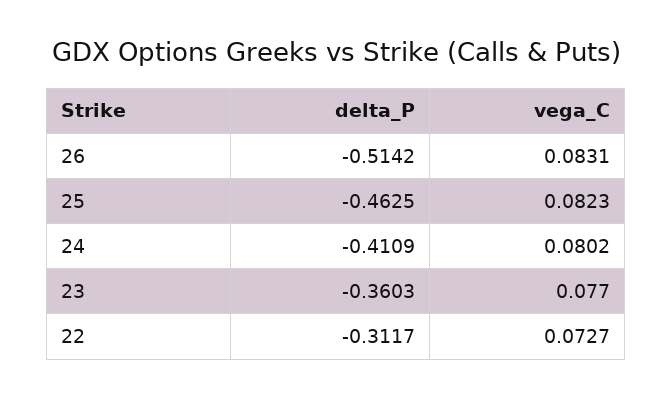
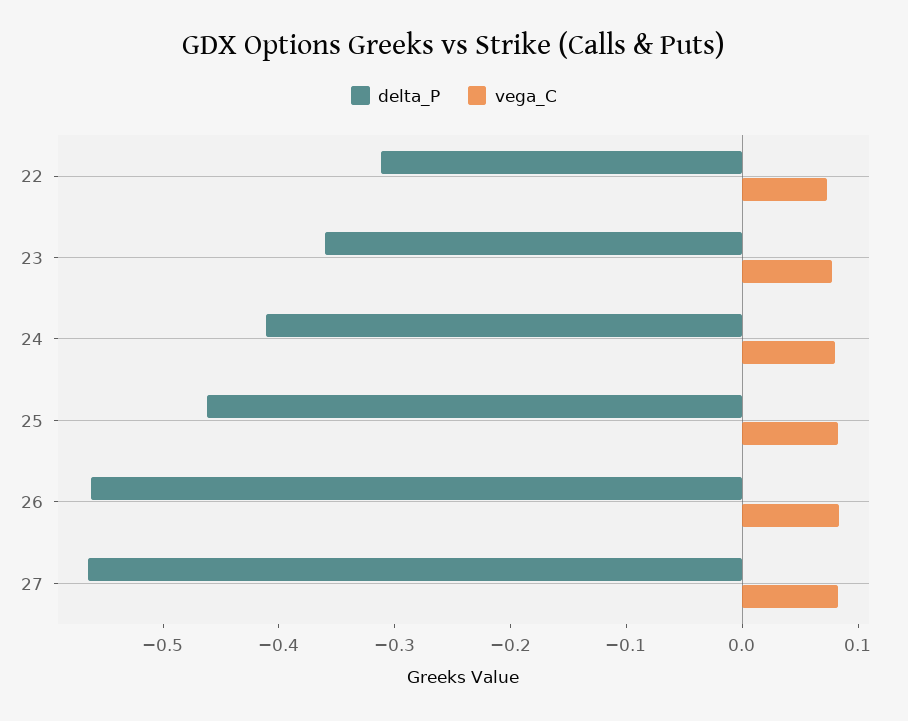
  {
    "delta_P": {
-     "26": -0.5142,
+     "26": -0.56,
      "25": -0.4625,
      "24": -0.4109,
      "23": -0.3603,
-     "22": -0.3117
+     "22": -0.3117,
+     "27": -0.56
    },
    "vega_C": {
      "26": 0.0831,
      "25": 0.0823,
      "24": 0.0802,
      "23": 0.077,
-     "22": 0.0727
+     "22": 0.0727,
+     "27": 0.08
    }
  }

